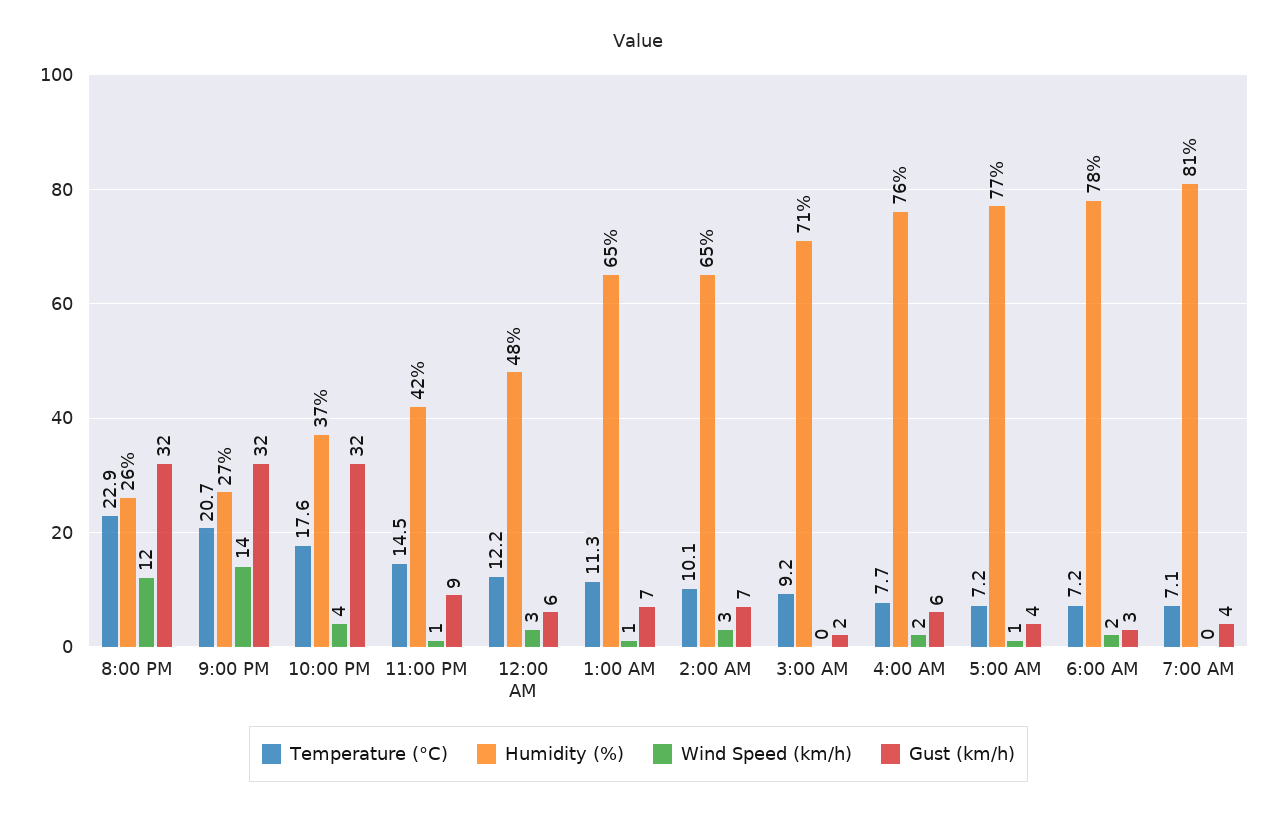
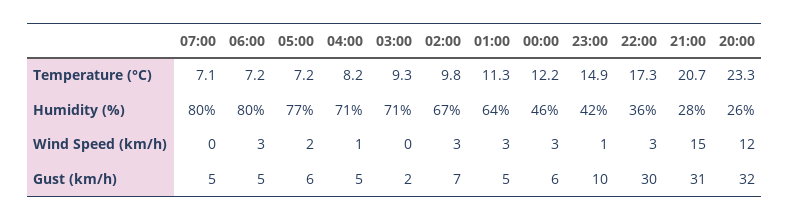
  {
    "Temperature (°C)": {
-     "8:00 PM": 22.9,
+     "8:00 PM": 23.3,
      "9:00 PM": 20.7,
-     "10:00 PM": 17.6,
+     "10:00 PM": 17.3,
-     "11:00 PM": 14.5,
+     "11:00 PM": 14.9,
      "12:00 AM": 12.2,
      "1:00 AM": 11.3,
-     "2:00 AM": 10.1,
+     "2:00 AM": 9.8,
-     "3:00 AM": 9.2,
+     "3:00 AM": 9.3,
-     "4:00 AM": 7.7,
+     "4:00 AM": 8.2,
      "5:00 AM": 7.2,
      "6:00 AM": 7.2,
      "7:00 AM": 7.1
    },
    "Humidity (%)": {
      "8:00 PM": 26,
-     "9:00 PM": 27,
+     "9:00 PM": 28,
-     "10:00 PM": 37,
+     "10:00 PM": 36,
      "11:00 PM": 42,
-     "12:00 AM": 48,
+     "12:00 AM": 46,
-     "1:00 AM": 65,
+     "1:00 AM": 64,
-     "2:00 AM": 65,
+     "2:00 AM": 67,
      "3:00 AM": 71,
-     "4:00 AM": 76,
+     "4:00 AM": 71,
      "5:00 AM": 77,
-     "6:00 AM": 78,
+     "6:00 AM": 80,
-     "7:00 AM": 81
+     "7:00 AM": 80
    },
    "Wind Speed (km/h)": {
      "8:00 PM": 12,
-     "9:00 PM": 14,
+     "9:00 PM": 15,
-     "10:00 PM": 4,
+     "10:00 PM": 3,
      "11:00 PM": 1,
      "12:00 AM": 3,
-     "1:00 AM": 1,
+     "1:00 AM": 3,
      "2:00 AM": 3,
      "3:00 AM": 0,
-     "4:00 AM": 2,
+     "4:00 AM": 1,
-     "5:00 AM": 1,
+     "5:00 AM": 2,
-     "6:00 AM": 2,
+     "6:00 AM": 3,
      "7:00 AM": 0
    },
    "Gust (km/h)": {
      "8:00 PM": 32,
-     "9:00 PM": 32,
+     "9:00 PM": 31,
-     "10:00 PM": 32,
+     "10:00 PM": 30,
-     "11:00 PM": 9,
+     "11:00 PM": 10,
      "12:00 AM": 6,
-     "1:00 AM": 7,
+     "1:00 AM": 5,
      "2:00 AM": 7,
      "3:00 AM": 2,
-     "4:00 AM": 6,
+     "4:00 AM": 5,
-     "5:00 AM": 4,
+     "5:00 AM": 6,
-     "6:00 AM": 3,
+     "6:00 AM": 5,
-     "7:00 AM": 4
+     "7:00 AM": 5
    }
  }

